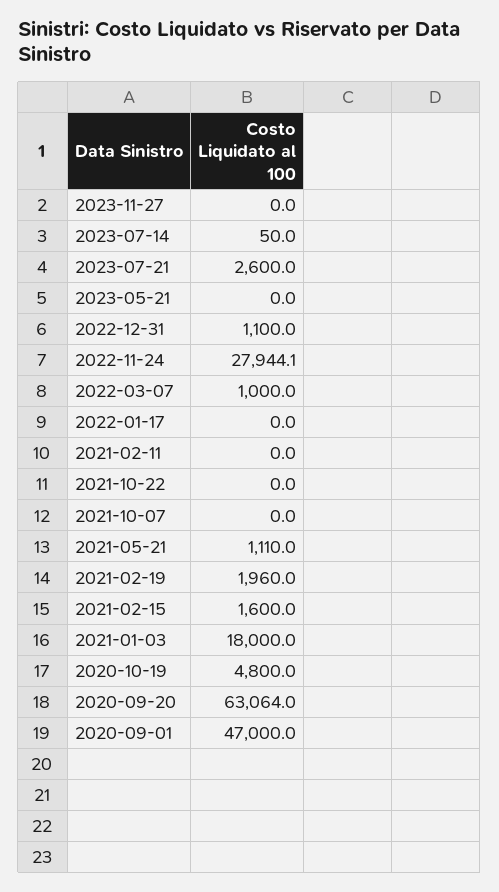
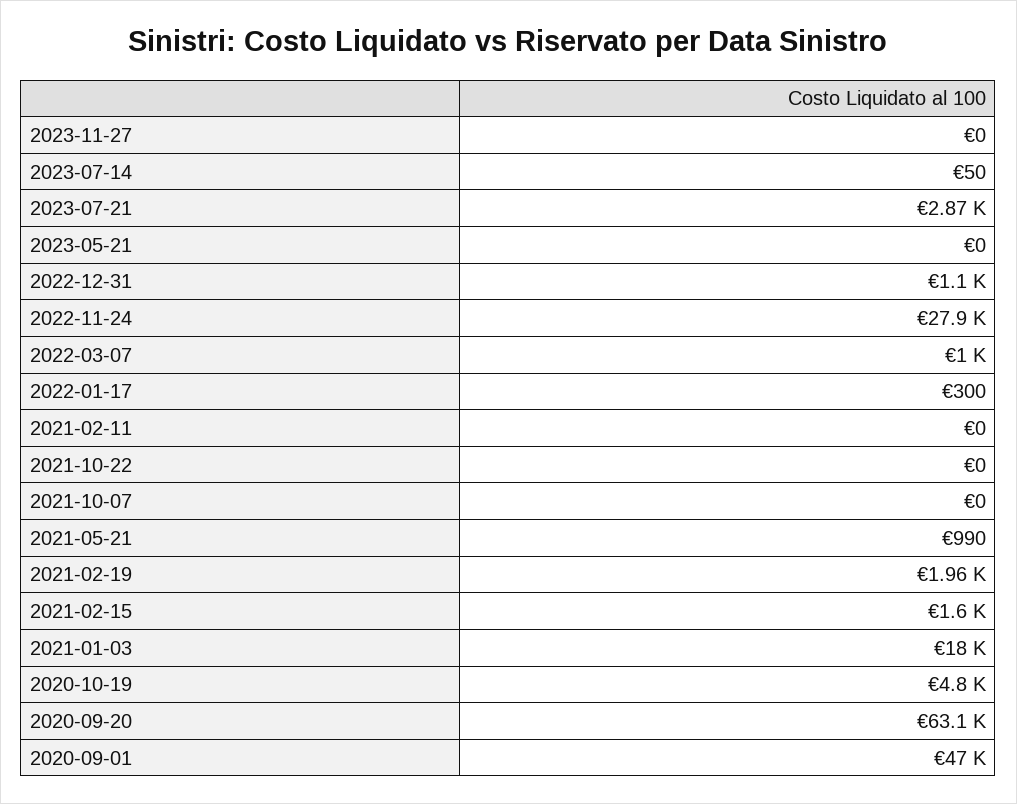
  {
    "2023-11-27": 0,
    "2023-07-14": 50,
-   "2023-07-21": 2600,
+   "2023-07-21": 2870,
    "2023-05-21": 0,
    "2022-12-31": 1100,
    "2022-11-24": 27944.1,
    "2022-03-07": 1000,
-   "2022-01-17": 0,
+   "2022-01-17": 300,
    "2021-02-11": 0,
    "2021-10-22": 0,
    "2021-10-07": 0,
-   "2021-05-21": 1110,
+   "2021-05-21": 990,
    "2021-02-19": 1960,
    "2021-02-15": 1600,
    "2021-01-03": 18000,
    "2020-10-19": 4800,
    "2020-09-20": 63064,
    "2020-09-01": 47000
  }

